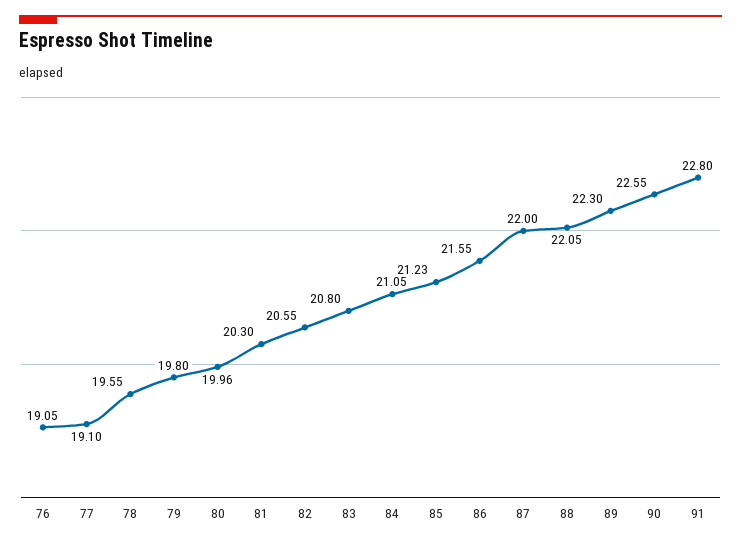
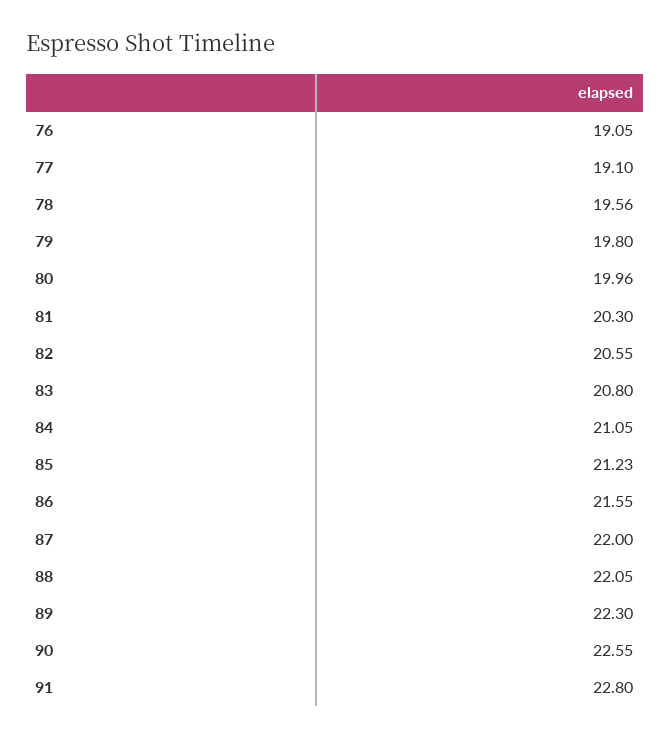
  {
    "76": 19.05,
    "77": 19.1,
-   "78": 19.55,
+   "78": 19.56,
    "79": 19.8,
    "80": 19.96,
    "81": 20.3,
    "82": 20.55,
    "83": 20.8,
    "84": 21.05,
    "85": 21.23,
    "86": 21.55,
    "87": 22,
    "88": 22.05,
    "89": 22.3,
    "90": 22.55,
    "91": 22.8
  }

